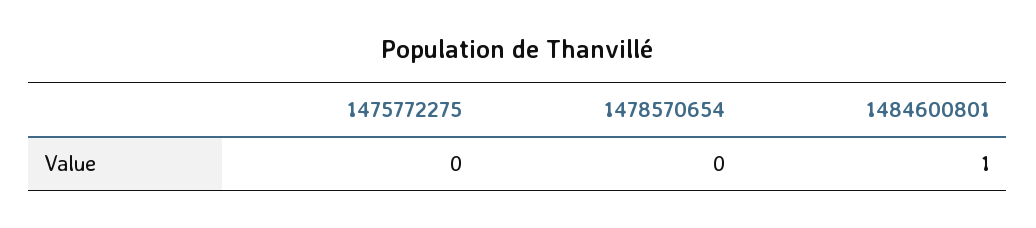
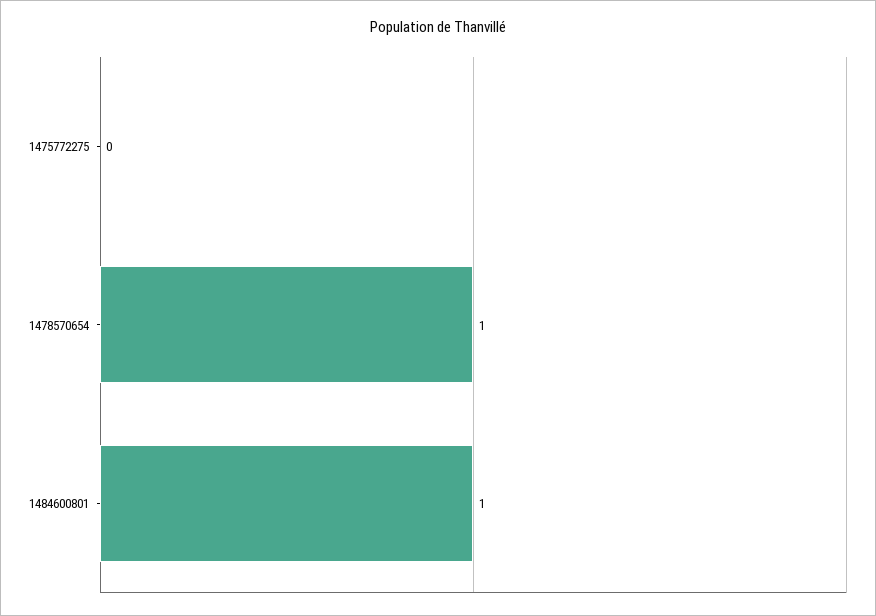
  {
    "1475772275": 0,
-   "1478570654": 0,
+   "1478570654": 1,
    "1484600801": 1
  }

